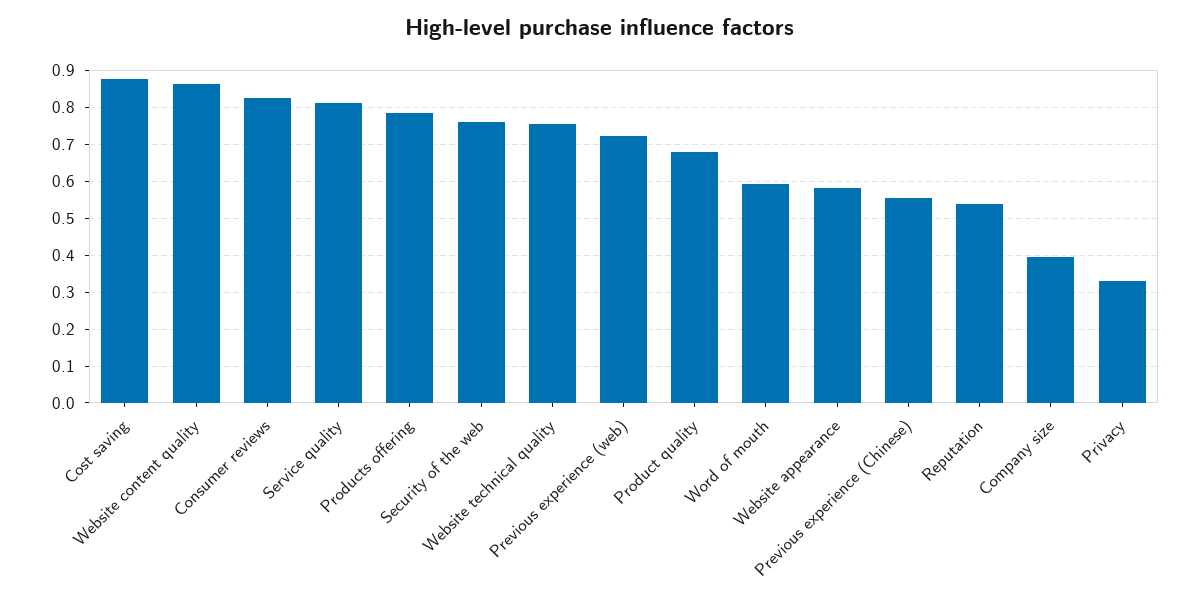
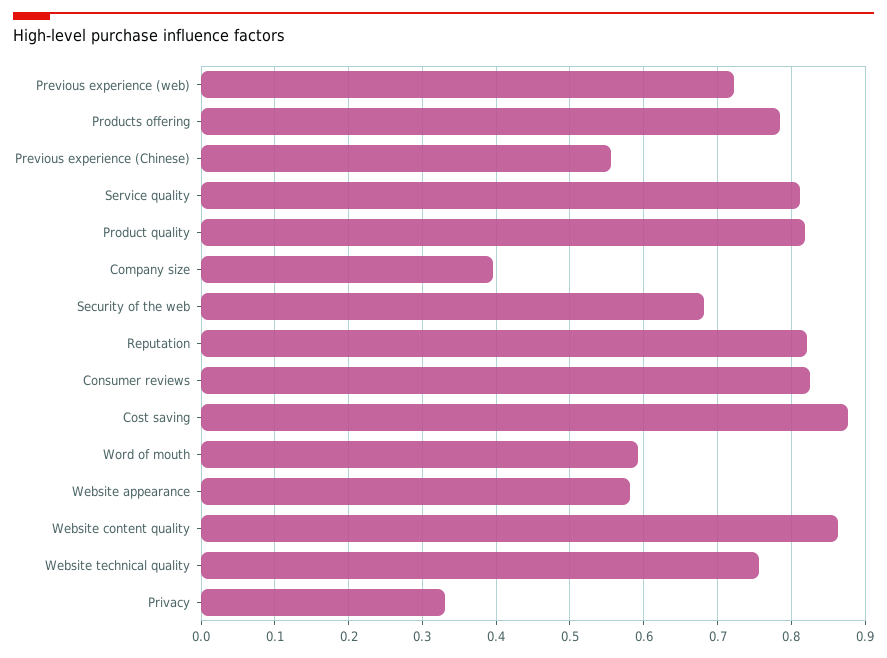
  {
    "Cost saving": 0.88,
    "Website content quality": 0.86,
    "Consumer reviews": 0.83,
    "Service quality": 0.81,
    "Products offering": 0.79,
-   "Security of the web": 0.76,
+   "Security of the web": 0.68,
    "Website technical quality": 0.76,
    "Previous experience (web)": 0.72,
-   "Product quality": 0.68,
+   "Product quality": 0.82,
    "Word of mouth": 0.59,
    "Website appearance": 0.58,
    "Previous experience (Chinese)": 0.56,
-   "Reputation": 0.54,
+   "Reputation": 0.82,
    "Company size": 0.4,
    "Privacy": 0.33
  }

